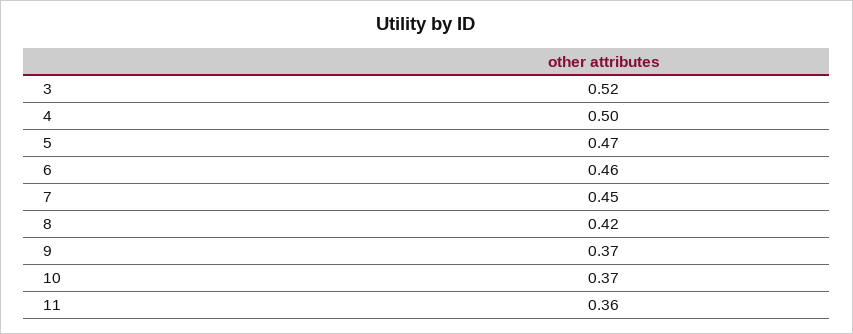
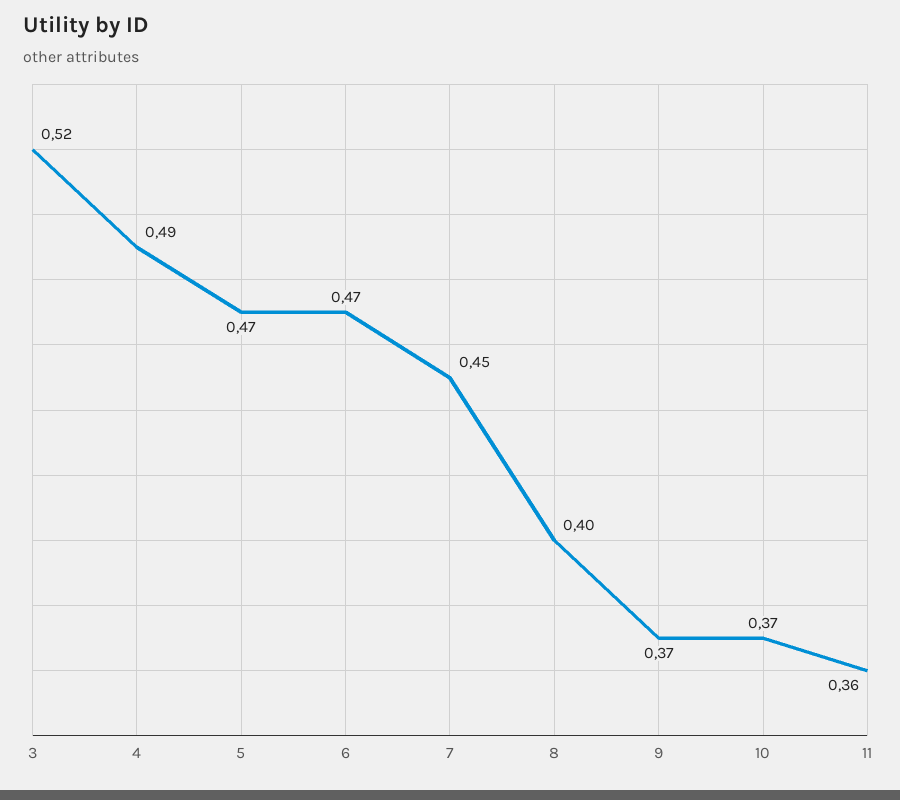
  {
    "3": 0.52,
-   "4": 0.5,
+   "4": 0.49,
    "5": 0.47,
-   "6": 0.46,
+   "6": 0.47,
    "7": 0.45,
-   "8": 0.42,
+   "8": 0.4,
    "9": 0.37,
    "10": 0.37,
    "11": 0.36
  }

